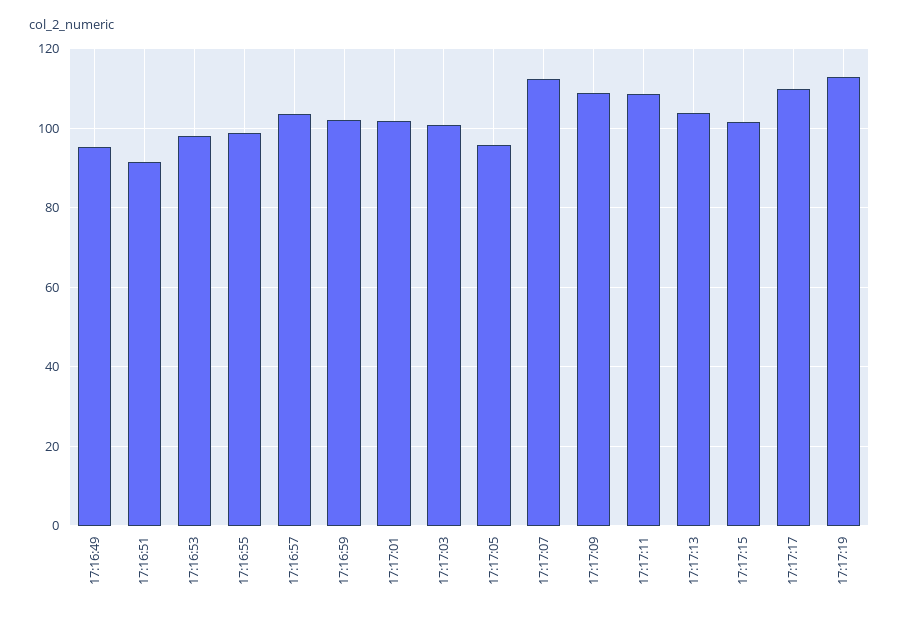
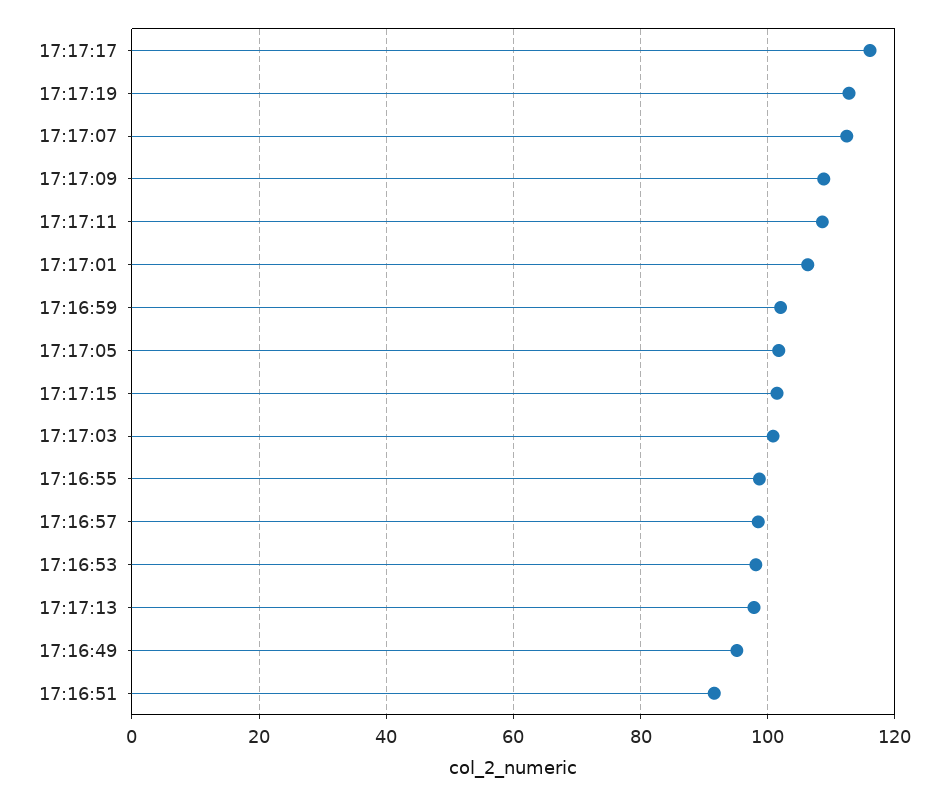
  {
    "17:16:49": 96,
    "17:16:51": 92,
    "17:16:53": 98,
    "17:16:55": 98,
-   "17:16:57": 104,
+   "17:16:57": 98,
    "17:16:59": 102,
-   "17:17:01": 102,
+   "17:17:01": 106,
    "17:17:03": 100,
-   "17:17:05": 96,
+   "17:17:05": 102,
    "17:17:07": 112,
    "17:17:09": 108,
    "17:17:11": 108,
-   "17:17:13": 104,
+   "17:17:13": 98,
    "17:17:15": 102,
-   "17:17:17": 110,
+   "17:17:17": 116,
    "17:17:19": 112
  }

